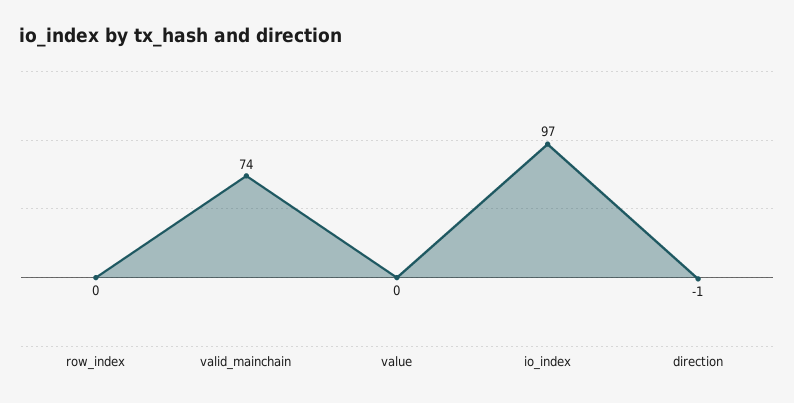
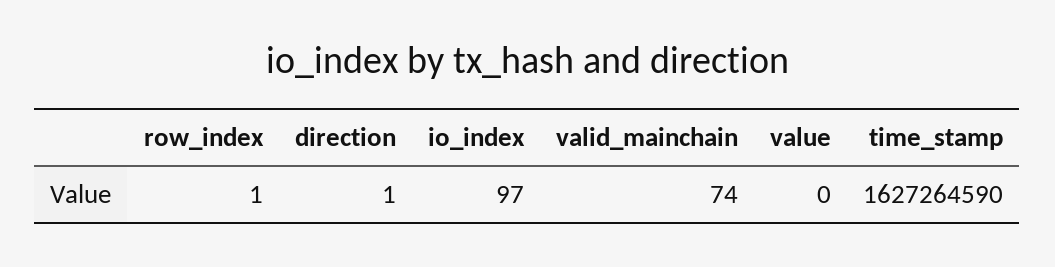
  {
-   "row_index": 0,
+   "row_index": 1,
    "valid_mainchain": 74,
    "value": 0,
    "io_index": 97,
-   "direction": -1
+   "direction": 1,
+   "time_stamp": 1627264590
  }

